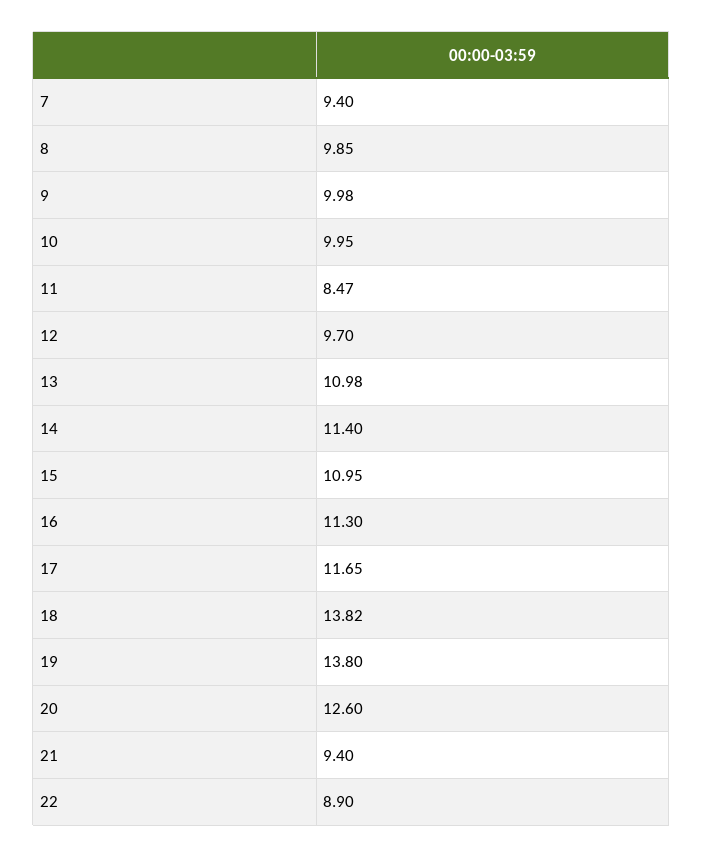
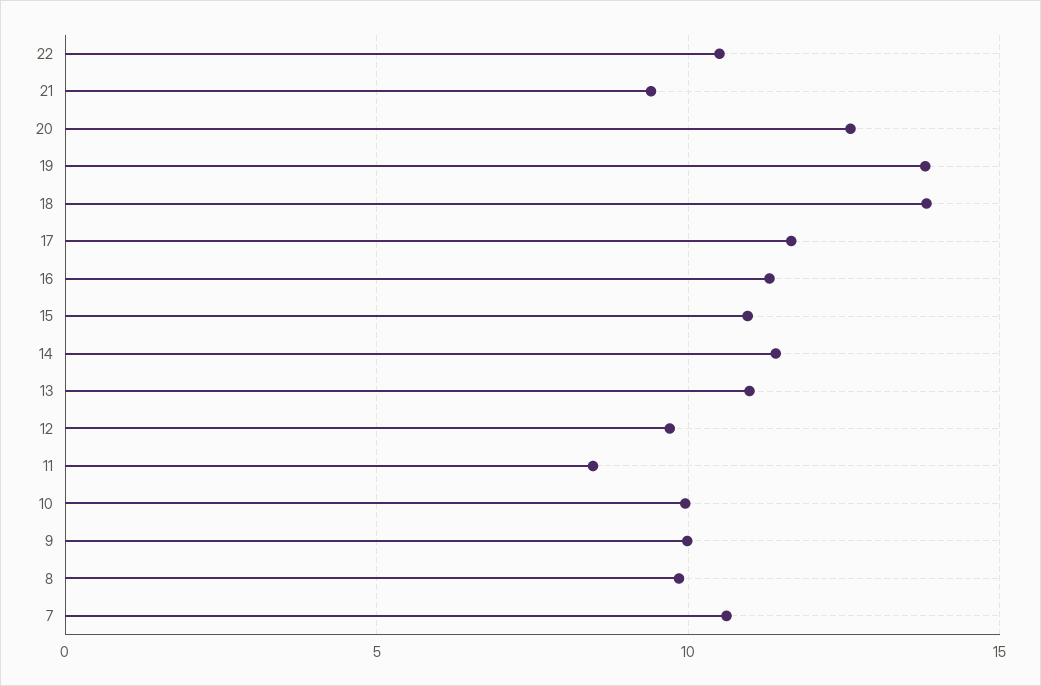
  {
-   "7": 9.4,
+   "7": 10.5,
    "8": 9.85,
    "9": 9.98,
    "10": 9.95,
    "11": 8.47,
    "12": 9.7,
    "13": 10.98,
    "14": 11.4,
    "15": 10.95,
    "16": 11.3,
    "17": 11.65,
    "18": 13.82,
    "19": 13.8,
    "20": 12.6,
    "21": 9.4,
-   "22": 8.9
+   "22": 10.5
  }

